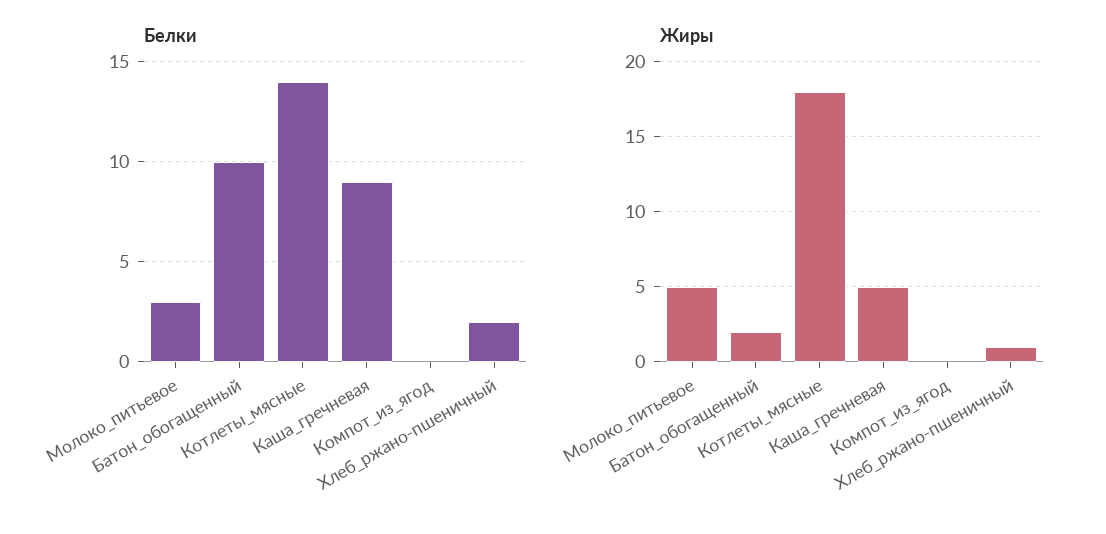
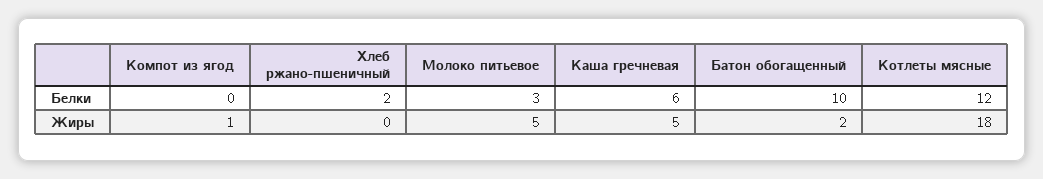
  {
    "Белки": {
      "Молоко_питьевое": 3,
      "Батон_обогащенный": 10,
-     "Котлеты_мясные": 14,
+     "Котлеты_мясные": 12,
-     "Каша_гречневая": 9,
+     "Каша_гречневая": 6,
      "Компот_из_ягод": 0,
      "Хлеб_ржано-пшеничный": 2
    },
    "Жиры": {
      "Молоко_питьевое": 5,
      "Батон_обогащенный": 2,
      "Котлеты_мясные": 18,
      "Каша_гречневая": 5,
-     "Компот_из_ягод": 0,
+     "Компот_из_ягод": 1,
-     "Хлеб_ржано-пшеничный": 1
+     "Хлеб_ржано-пшеничный": 0
    }
  }

